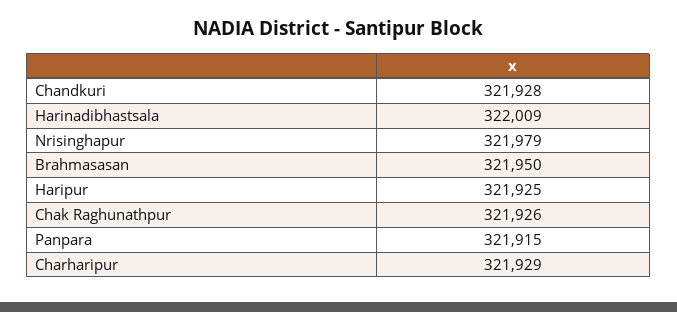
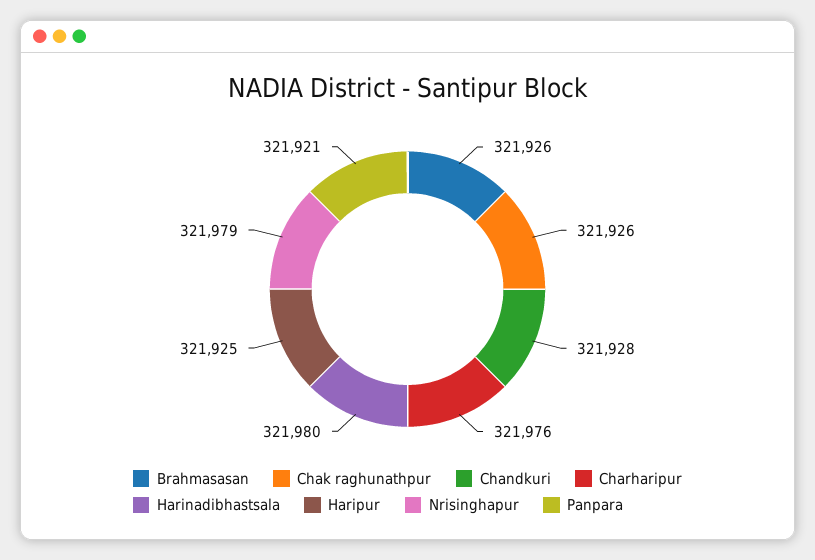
  {
    "Chandkuri": 321928,
-   "Harinadibhastsala": 322009,
+   "Harinadibhastsala": 321980,
    "Nrisinghapur": 321979,
-   "Brahmasasan": 321950,
+   "Brahmasasan": 321926,
    "Haripur": 321925,
    "Chak Raghunathpur": 321926,
-   "Panpara": 321915,
+   "Panpara": 321921,
-   "Charharipur": 321929
+   "Charharipur": 321976
  }

